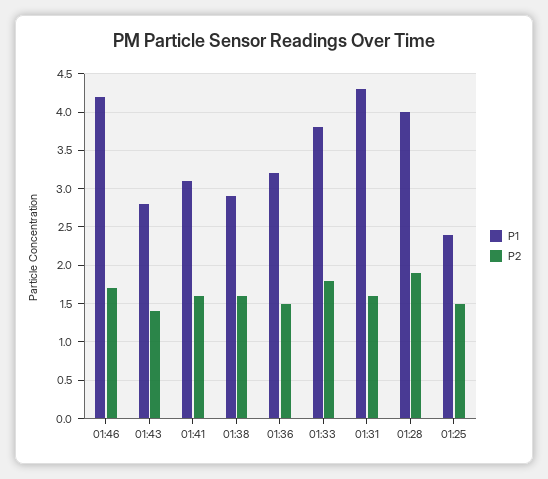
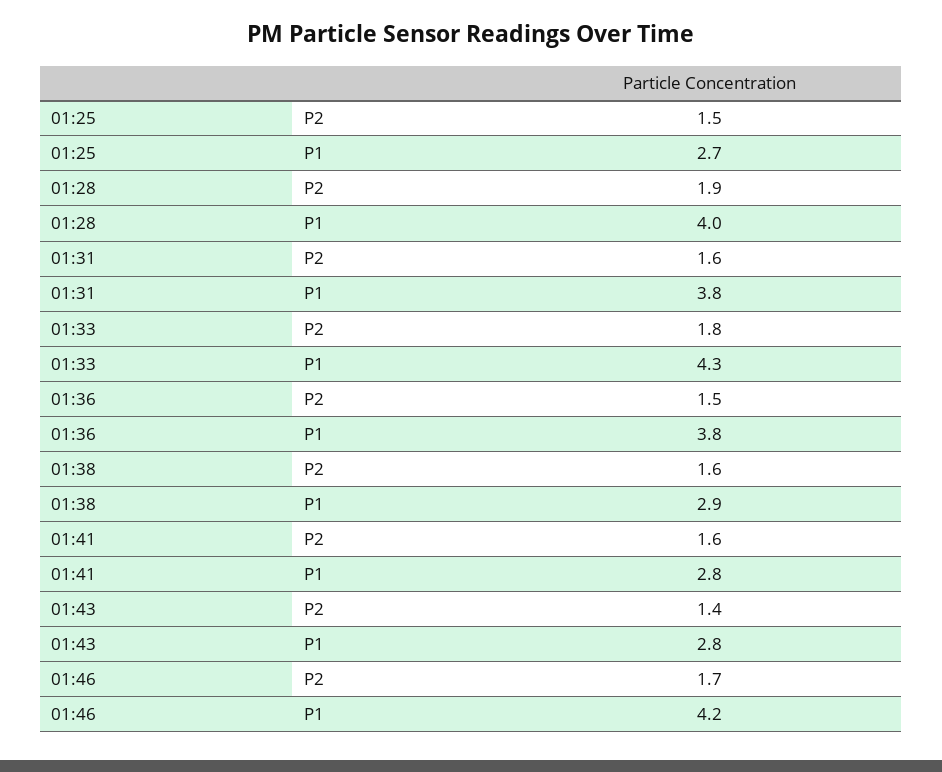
  {
    "P1": {
      "01:46": 4.2,
      "01:43": 2.8,
-     "01:41": 3.1,
+     "01:41": 2.8,
      "01:38": 2.9,
-     "01:36": 3.2,
+     "01:36": 3.8,
-     "01:33": 3.8,
+     "01:33": 4.3,
-     "01:31": 4.3,
+     "01:31": 3.8,
      "01:28": 4,
-     "01:25": 2.4
+     "01:25": 2.7
    },
    "P2": {
      "01:46": 1.7,
      "01:43": 1.4,
      "01:41": 1.6,
      "01:38": 1.6,
      "01:36": 1.5,
      "01:33": 1.8,
      "01:31": 1.6,
      "01:28": 1.9,
      "01:25": 1.5
    }
  }

